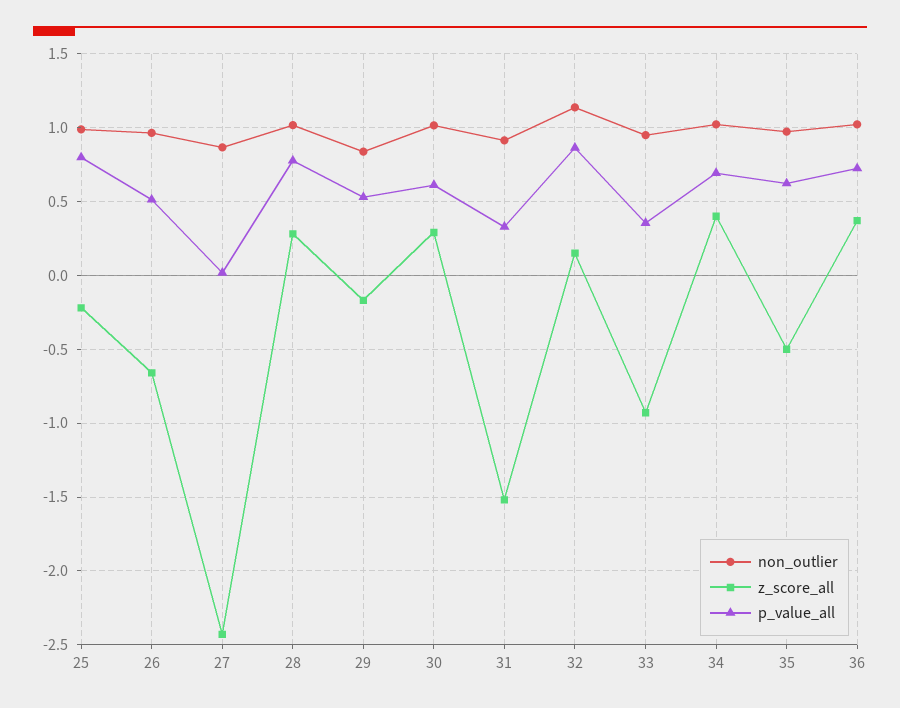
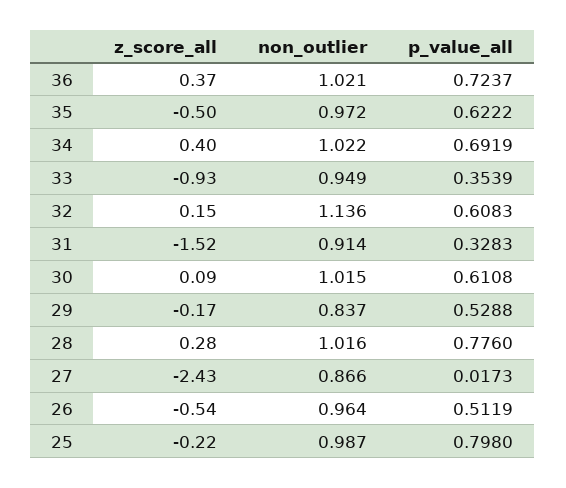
  {
    "non_outlier": {
      "25": 0.987,
      "26": 0.964,
      "27": 0.866,
      "28": 1.016,
      "29": 0.837,
      "30": 1.015,
      "31": 0.914,
      "32": 1.136,
      "33": 0.949,
      "34": 1.022,
      "35": 0.972,
      "36": 1.021
    },
    "z_score_all": {
      "25": -0.22,
-     "26": -0.65,
+     "26": -0.54,
      "27": -2.43,
      "28": 0.28,
      "29": -0.17,
-     "30": 0.3,
+     "30": 0.09,
      "31": -1.52,
      "32": 0.15,
      "33": -0.93,
      "34": 0.4,
      "35": -0.5,
      "36": 0.37
    },
    "p_value_all": {
      "25": 0.798,
      "26": 0.5119,
      "27": 0.0173,
      "28": 0.776,
      "29": 0.5288,
      "30": 0.6108,
      "31": 0.3283,
-     "32": 0.85,
+     "32": 0.6083,
      "33": 0.3539,
      "34": 0.6919,
      "35": 0.6222,
      "36": 0.7237
    }
  }

